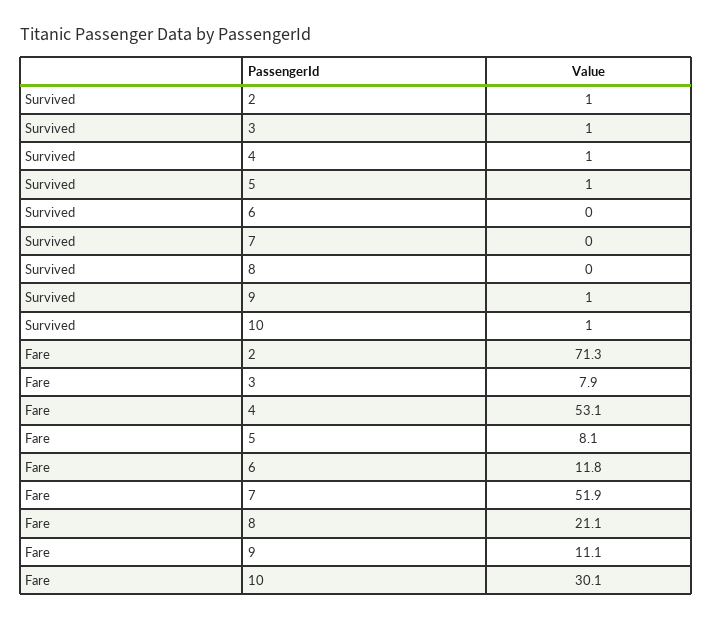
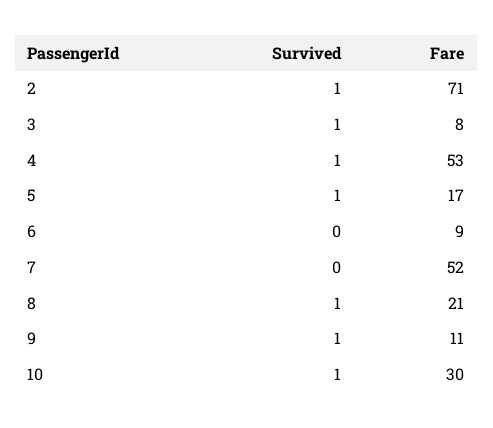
  {
    "Survived": {
      "2": 1,
      "3": 1,
      "4": 1,
      "5": 1,
      "6": 0,
      "7": 0,
-     "8": 0,
+     "8": 1,
      "9": 1,
      "10": 1
    },
    "Fare": {
      "2": 71.3,
      "3": 7.9,
      "4": 53.1,
-     "5": 8.1,
+     "5": 17,
-     "6": 11.8,
+     "6": 9,
      "7": 51.9,
      "8": 21.1,
      "9": 11.1,
      "10": 30.1
    }
  }

